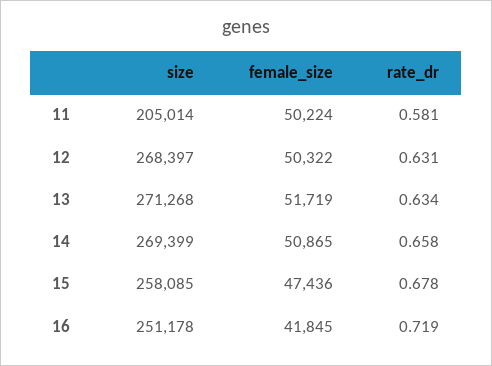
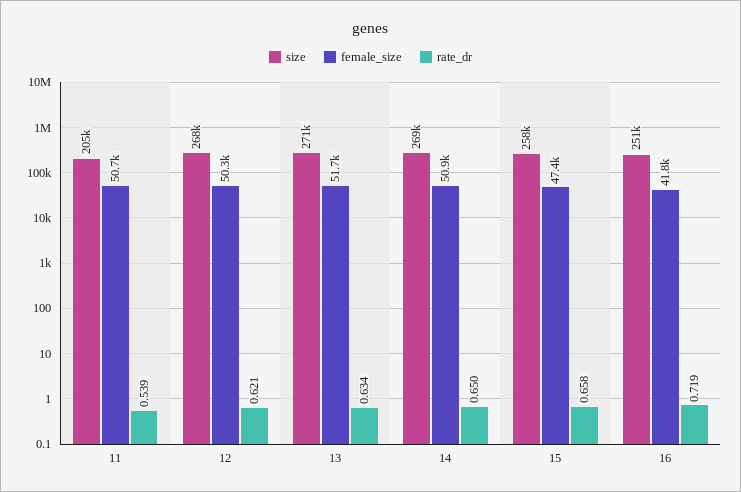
  {
    "size": {
      "11": 205014,
      "12": 268397,
      "13": 271268,
      "14": 269399,
      "15": 258085,
      "16": 251178
    },
    "female_size": {
-     "11": 50224,
+     "11": 50700,
      "12": 50322,
      "13": 51719,
      "14": 50865,
      "15": 47436,
      "16": 41845
    },
    "rate_dr": {
-     "11": 0.581,
+     "11": 0.539,
-     "12": 0.631,
+     "12": 0.621,
      "13": 0.634,
-     "14": 0.658,
+     "14": 0.65,
-     "15": 0.678,
+     "15": 0.658,
      "16": 0.719
    }
  }

